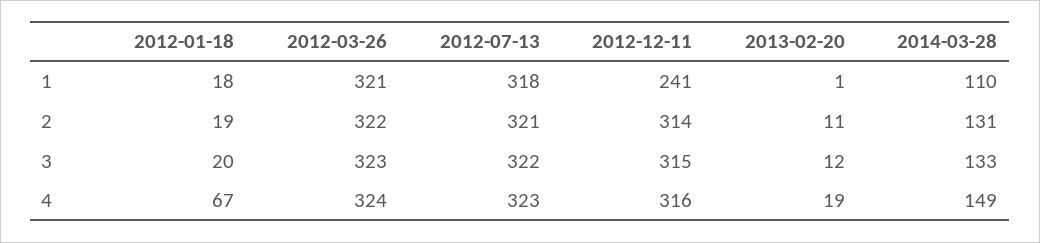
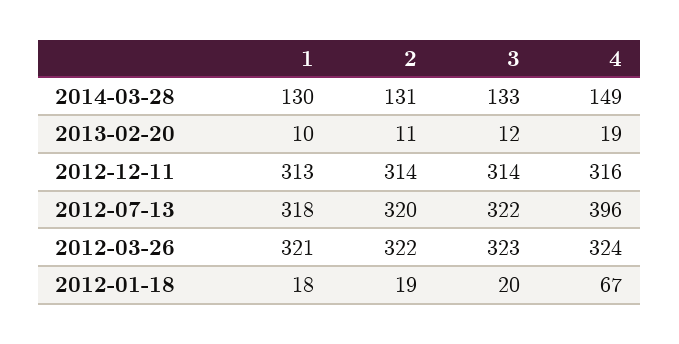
  {
    "2012-01-18": {
      "1": 18,
      "2": 19,
      "3": 20,
      "4": 67
    },
    "2012-03-26": {
      "1": 321,
      "2": 322,
      "3": 323,
      "4": 324
    },
    "2012-07-13": {
      "1": 318,
-     "2": 321,
+     "2": 320,
      "3": 322,
-     "4": 323
+     "4": 396
    },
    "2012-12-11": {
-     "1": 241,
+     "1": 313,
      "2": 314,
-     "3": 315,
+     "3": 314,
      "4": 316
    },
    "2013-02-20": {
-     "1": 1,
+     "1": 10,
      "2": 11,
      "3": 12,
      "4": 19
    },
    "2014-03-28": {
-     "1": 110,
+     "1": 130,
      "2": 131,
      "3": 133,
      "4": 149
    }
  }

